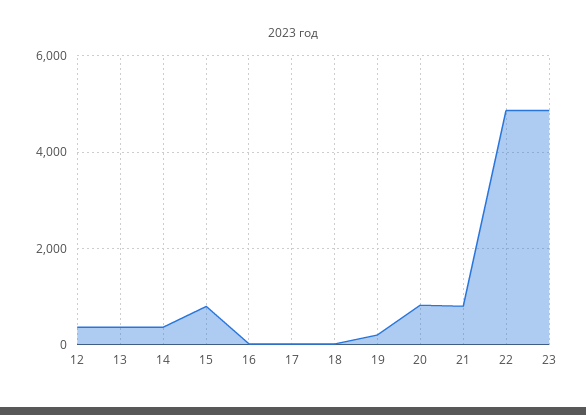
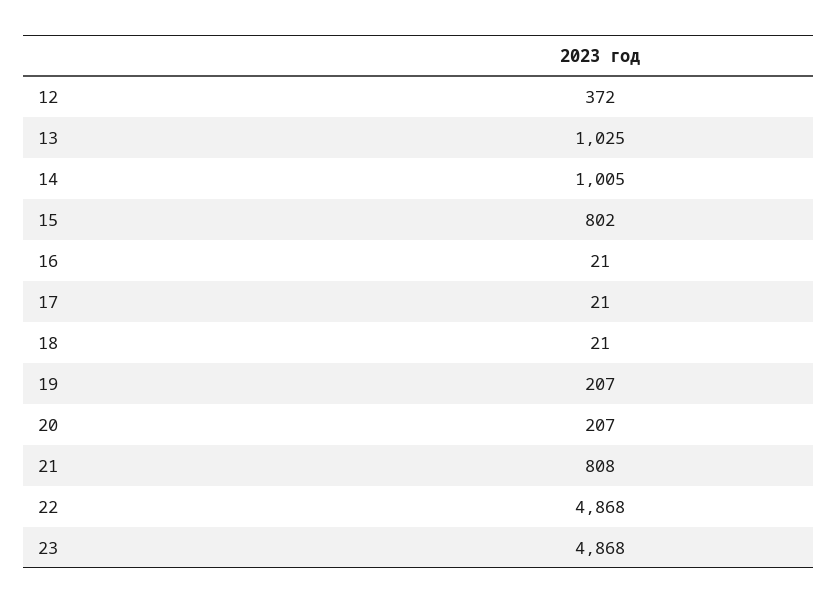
  {
    "12": 372,
-   "13": 400,
+   "13": 1025,
-   "14": 400,
+   "14": 1005,
    "15": 802,
    "16": 21,
    "17": 21,
    "18": 21,
    "19": 207,
-   "20": 800,
+   "20": 207,
    "21": 808,
    "22": 4868,
    "23": 4868
  }

